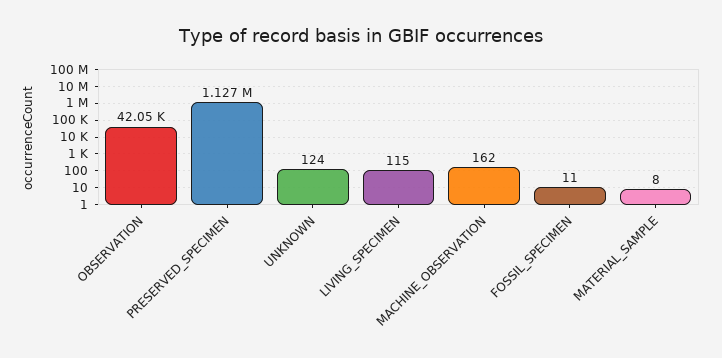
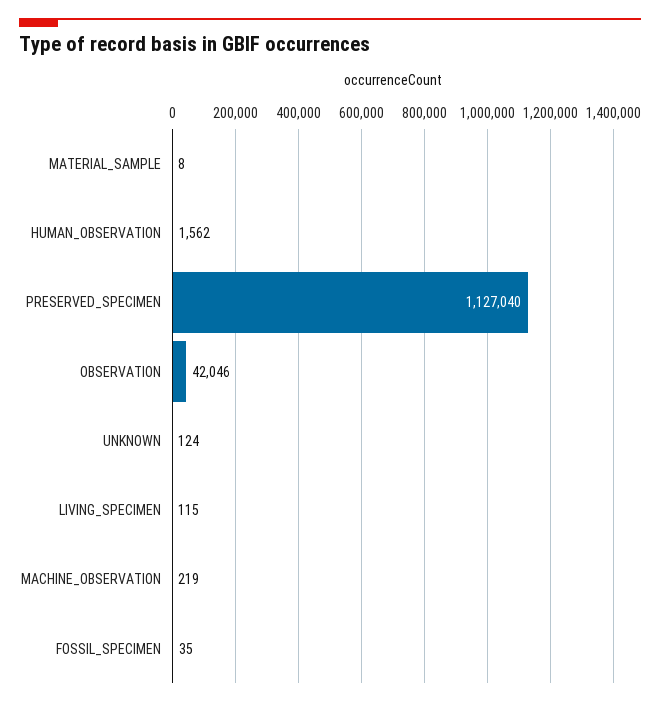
  {
    "OBSERVATION": 42046,
    "PRESERVED_SPECIMEN": 1127040,
    "UNKNOWN": 124,
    "LIVING_SPECIMEN": 115,
-   "MACHINE_OBSERVATION": 162,
+   "MACHINE_OBSERVATION": 219,
-   "FOSSIL_SPECIMEN": 11,
+   "FOSSIL_SPECIMEN": 35,
-   "MATERIAL_SAMPLE": 8
+   "MATERIAL_SAMPLE": 8,
+   "HUMAN_OBSERVATION": 1562
  }

